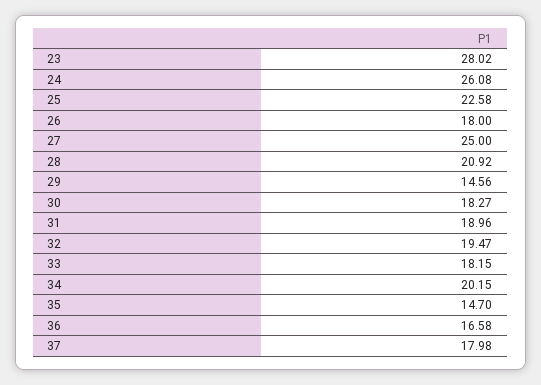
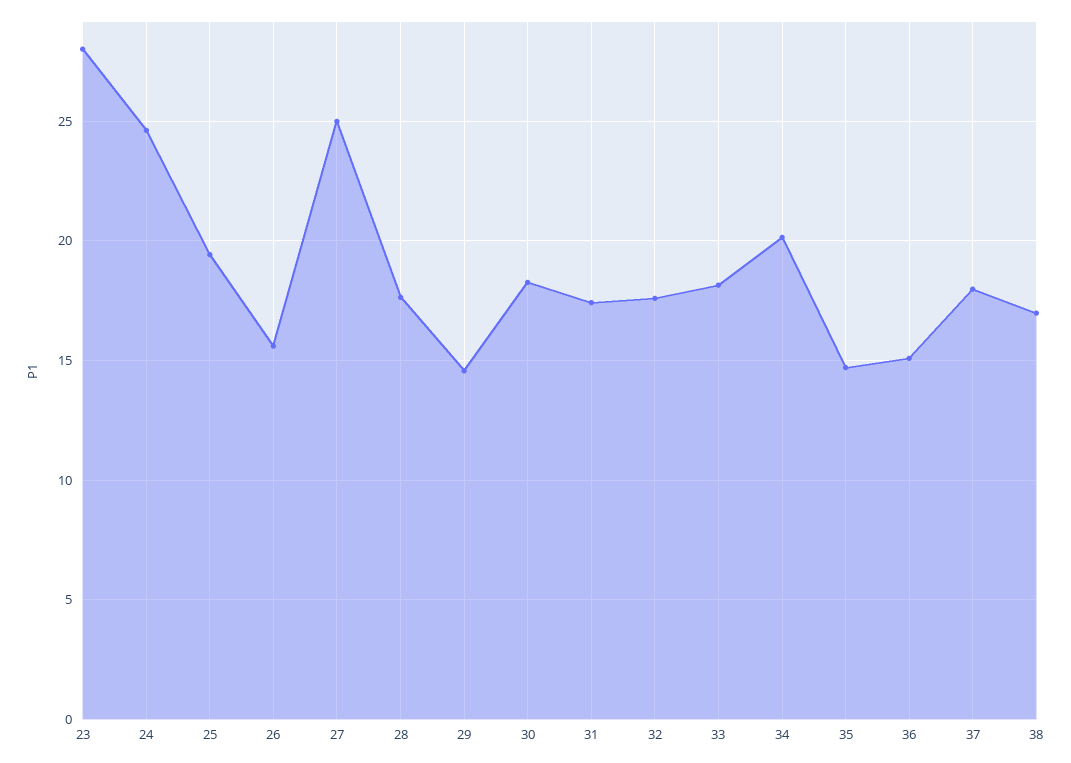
  {
    "23": 28.02,
-   "24": 26.08,
+   "24": 24.5,
-   "25": 22.58,
+   "25": 19.5,
-   "26": 18,
+   "26": 15.5,
    "27": 25,
-   "28": 20.92,
+   "28": 17.5,
    "29": 14.56,
    "30": 18.27,
-   "31": 18.96,
+   "31": 17.5,
-   "32": 19.47,
+   "32": 17.5,
    "33": 18.15,
    "34": 20.15,
    "35": 14.7,
-   "36": 16.58,
+   "36": 15,
-   "37": 17.98
+   "37": 17.98,
+   "38": 17
  }

